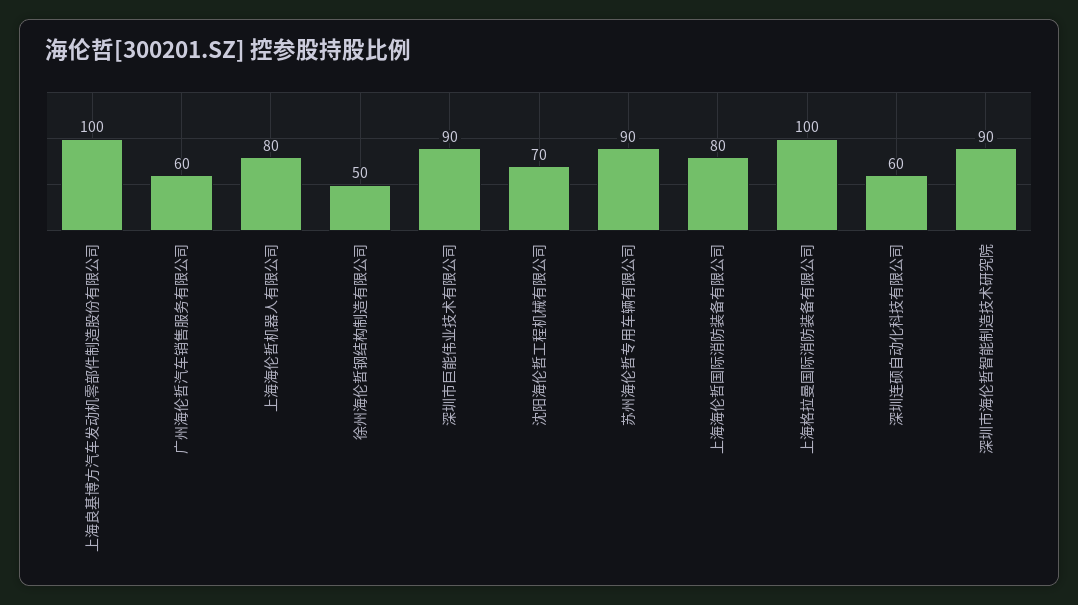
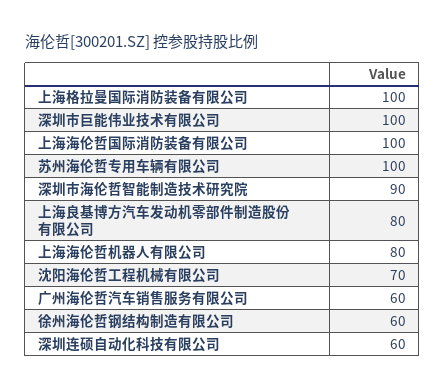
  {
-   "上海良基博方汽车发动机零部件制造股份有限公司": 100,
+   "上海良基博方汽车发动机零部件制造股份有限公司": 80,
    "广州海伦哲汽车销售服务有限公司": 60,
    "上海海伦哲机器人有限公司": 80,
-   "徐州海伦哲钢结构制造有限公司": 50,
+   "徐州海伦哲钢结构制造有限公司": 60,
-   "深圳市巨能伟业技术有限公司": 90,
+   "深圳市巨能伟业技术有限公司": 100,
    "沈阳海伦哲工程机械有限公司": 70,
-   "苏州海伦哲专用车辆有限公司": 90,
+   "苏州海伦哲专用车辆有限公司": 100,
-   "上海海伦哲国际消防装备有限公司": 80,
+   "上海海伦哲国际消防装备有限公司": 100,
    "上海格拉曼国际消防装备有限公司": 100,
    "深圳连硕自动化科技有限公司": 60,
    "深圳市海伦哲智能制造技术研究院": 90
  }

